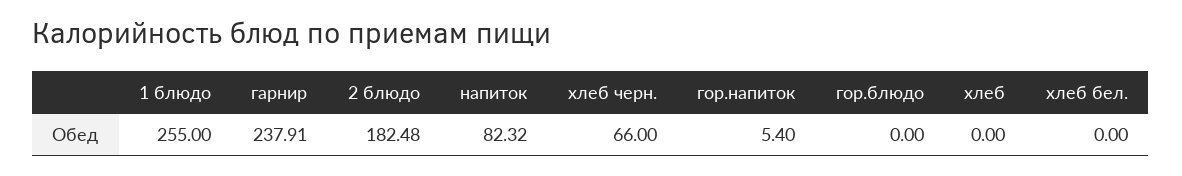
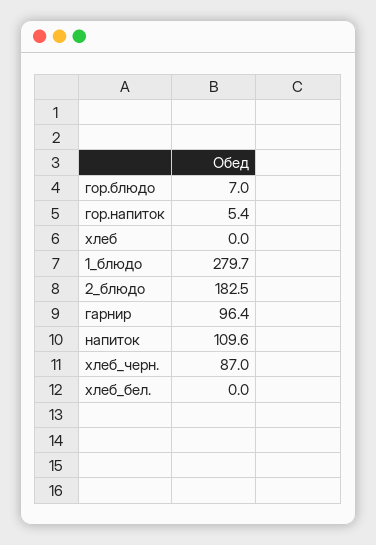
  {
-   "1 блюдо": 255,
+   "1 блюдо": 279.7,
-   "гарнир": 237.91,
+   "гарнир": 96.4,
    "2 блюдо": 182.48,
-   "напиток": 82.32,
+   "напиток": 109.6,
-   "хлеб черн.": 66,
+   "хлеб черн.": 87,
    "гор.напиток": 5.4,
-   "гор.блюдо": 0,
+   "гор.блюдо": 7,
    "хлеб": 0,
    "хлеб бел.": 0
  }

